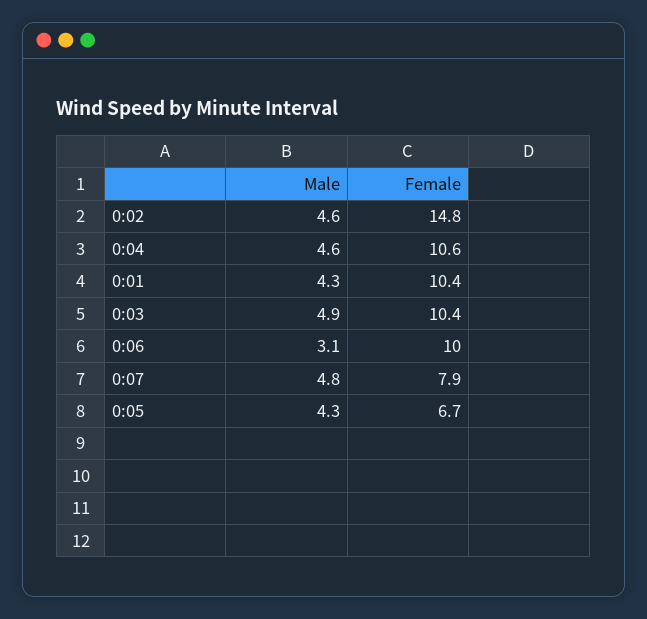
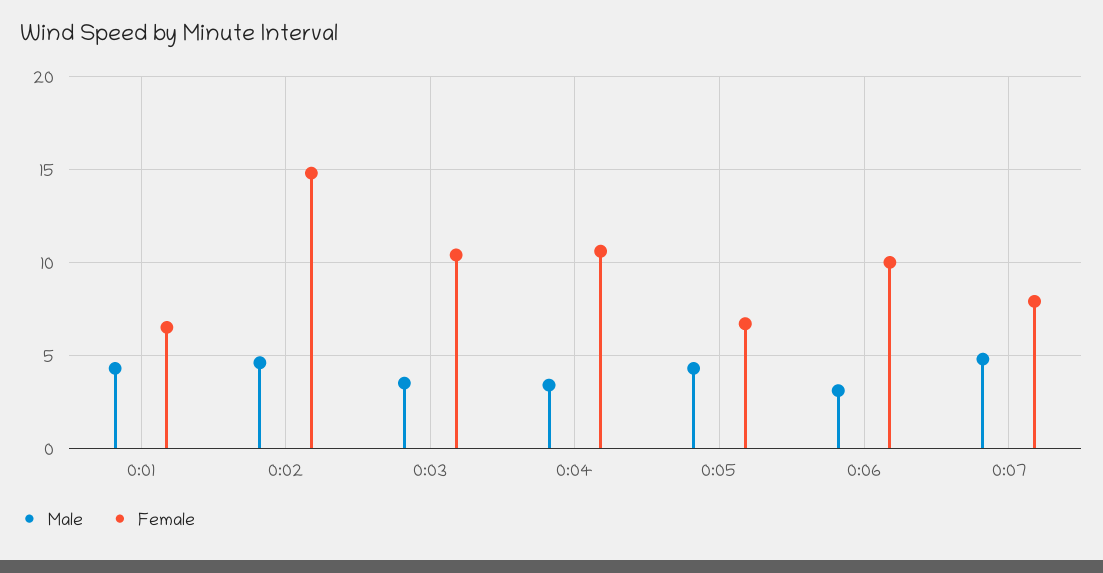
  {
    "Male": {
      "0:02": 4.6,
-     "0:04": 4.6,
+     "0:04": 3.5,
      "0:01": 4.3,
-     "0:03": 4.9,
+     "0:03": 3.5,
      "0:06": 3.1,
      "0:07": 4.8,
      "0:05": 4.3
    },
    "Female": {
      "0:02": 14.8,
      "0:04": 10.6,
-     "0:01": 10.4,
+     "0:01": 6.5,
      "0:03": 10.4,
      "0:06": 10,
      "0:07": 7.9,
      "0:05": 6.7
    }
  }

